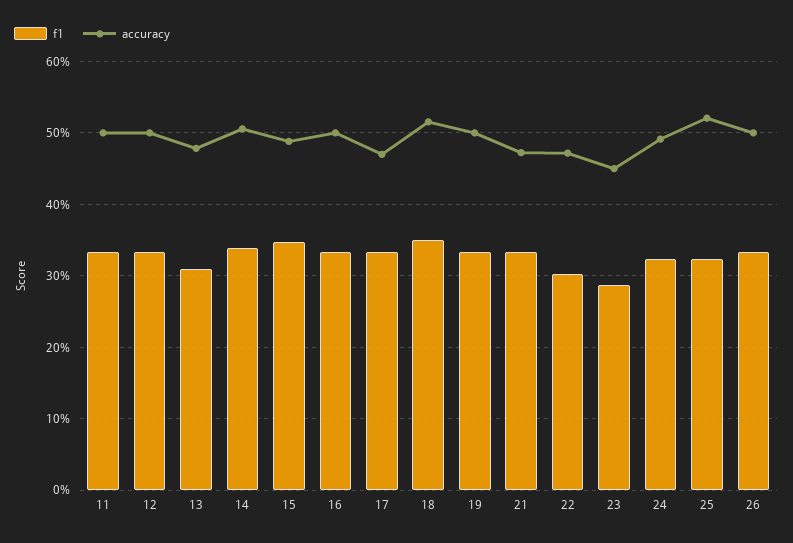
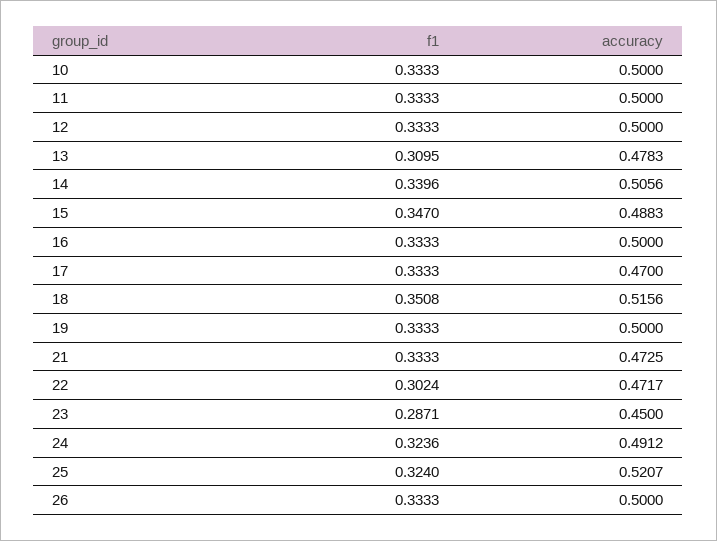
  {
    "f1": {
      "11": 0.3333,
      "12": 0.3333,
      "13": 0.3095,
      "14": 0.3396,
      "15": 0.347,
      "16": 0.3333,
      "17": 0.3333,
      "18": 0.3508,
      "19": 0.3333,
      "21": 0.3333,
      "22": 0.3024,
      "23": 0.2871,
      "24": 0.3236,
      "25": 0.324,
-     "26": 0.3333
+     "26": 0.3333,
+     "10": 0.3333
    },
    "accuracy": {
      "11": 0.5,
      "12": 0.5,
      "13": 0.4783,
      "14": 0.5056,
      "15": 0.4883,
      "16": 0.5,
      "17": 0.47,
      "18": 0.5156,
      "19": 0.5,
      "21": 0.4725,
      "22": 0.4717,
      "23": 0.45,
      "24": 0.4912,
      "25": 0.5207,
-     "26": 0.5
+     "26": 0.5,
+     "10": 0.5
    }
  }

